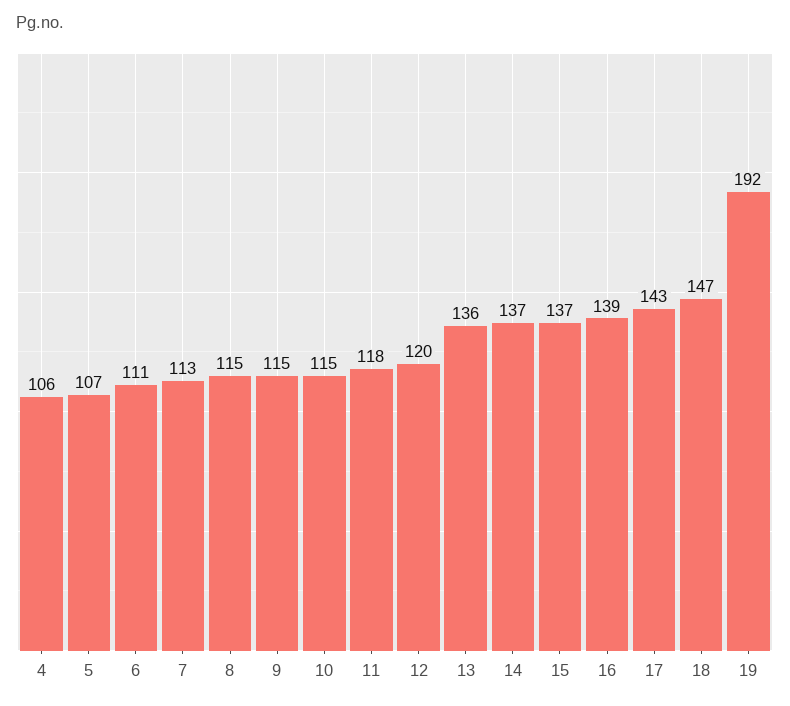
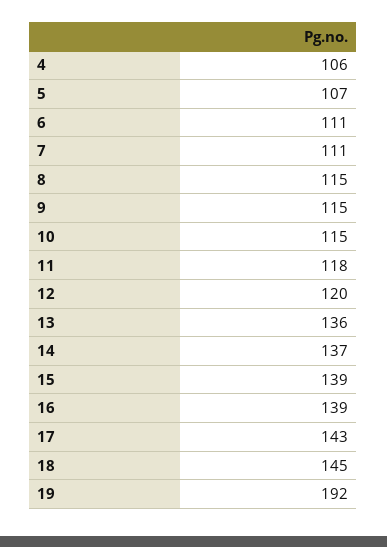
  {
    "4": 106,
    "5": 107,
    "6": 111,
-   "7": 113,
+   "7": 111,
    "8": 115,
    "9": 115,
    "10": 115,
    "11": 118,
    "12": 120,
    "13": 136,
    "14": 137,
-   "15": 137,
+   "15": 139,
    "16": 139,
    "17": 143,
-   "18": 147,
+   "18": 145,
    "19": 192
  }

